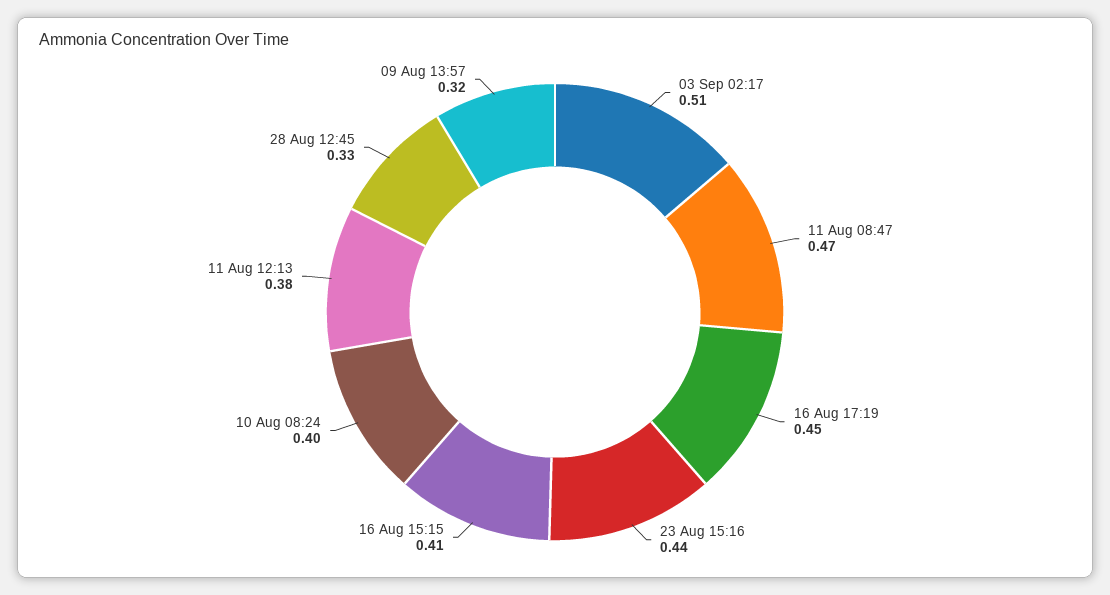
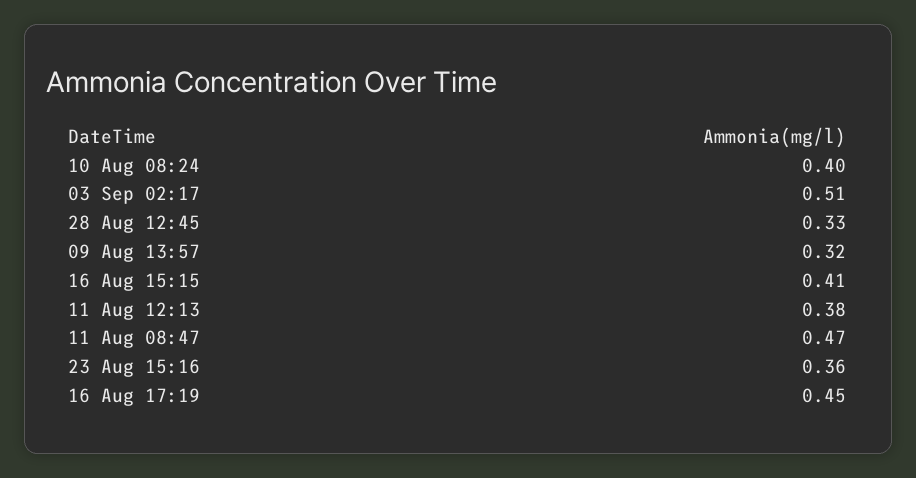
  {
    "03 Sep 02:17": 0.51,
    "11 Aug 08:47": 0.47,
    "16 Aug 17:19": 0.45,
-   "23 Aug 15:16": 0.44,
+   "23 Aug 15:16": 0.36,
    "16 Aug 15:15": 0.41,
    "10 Aug 08:24": 0.4,
    "11 Aug 12:13": 0.38,
    "28 Aug 12:45": 0.33,
    "09 Aug 13:57": 0.32
  }

